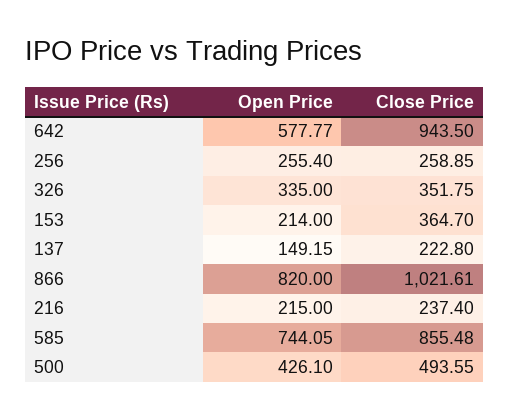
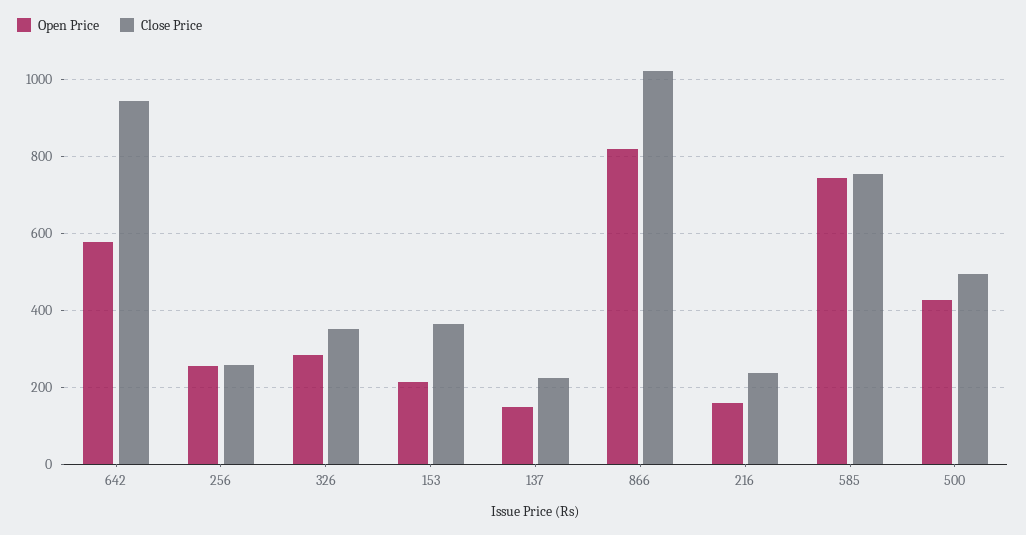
  {
    "Open Price": {
      "642": 577.77,
      "256": 255.4,
-     "326": 335,
+     "326": 280,
      "153": 214,
      "137": 149.15,
      "866": 820,
-     "216": 215,
+     "216": 160,
      "585": 744.05,
      "500": 426.1
    },
    "Close Price": {
      "642": 943.5,
      "256": 258.85,
      "326": 351.75,
      "153": 364.7,
      "137": 222.8,
      "866": 1021.61,
      "216": 237.4,
-     "585": 855.48,
+     "585": 760,
      "500": 493.55
    }
  }

